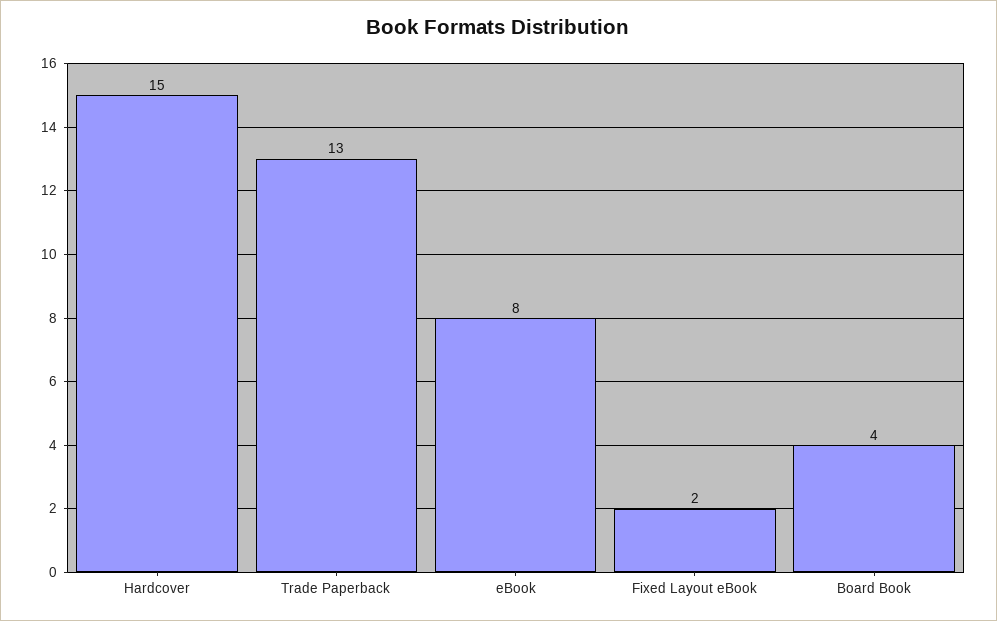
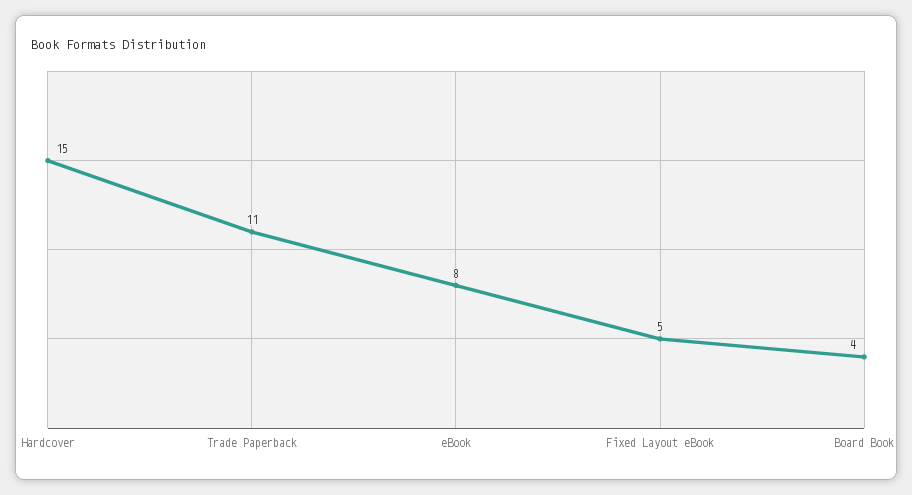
  {
    "Hardcover": 15,
-   "Trade Paperback": 13,
+   "Trade Paperback": 11,
    "eBook": 8,
-   "Fixed Layout eBook": 2,
+   "Fixed Layout eBook": 5,
    "Board Book": 4
  }

